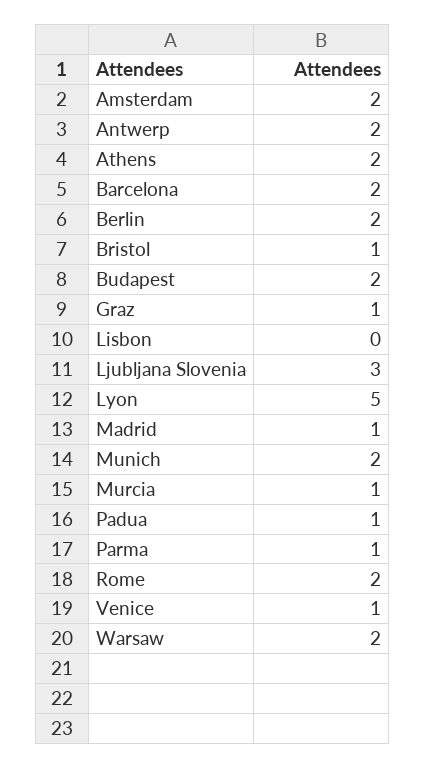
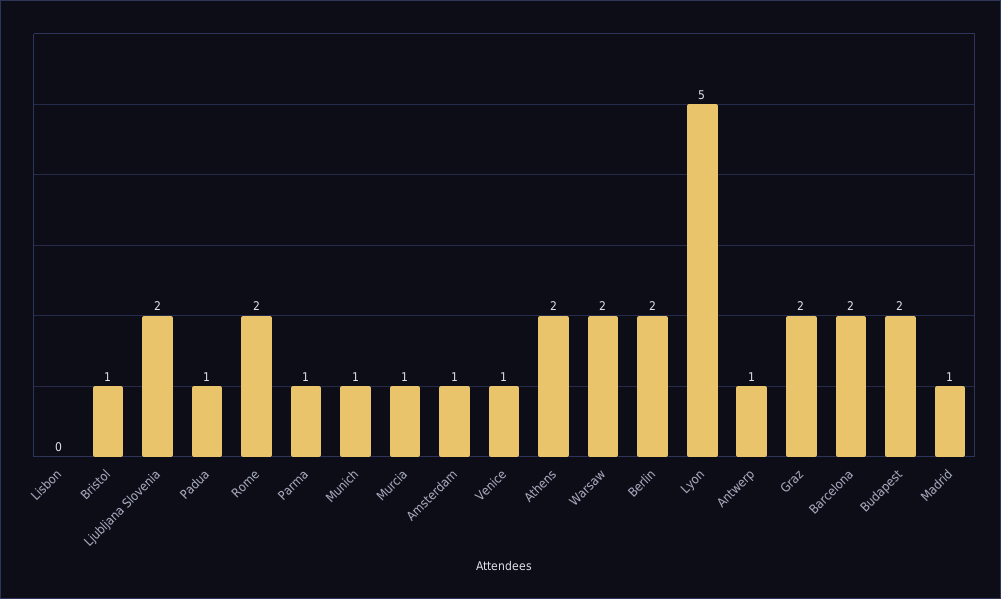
  {
-   "Amsterdam": 2,
+   "Amsterdam": 1,
-   "Antwerp": 2,
+   "Antwerp": 1,
    "Athens": 2,
    "Barcelona": 2,
    "Berlin": 2,
    "Bristol": 1,
    "Budapest": 2,
-   "Graz": 1,
+   "Graz": 2,
    "Lisbon": 0,
-   "Ljubljana Slovenia": 3,
+   "Ljubljana Slovenia": 2,
    "Lyon": 5,
    "Madrid": 1,
-   "Munich": 2,
+   "Munich": 1,
    "Murcia": 1,
    "Padua": 1,
    "Parma": 1,
    "Rome": 2,
    "Venice": 1,
    "Warsaw": 2
  }

